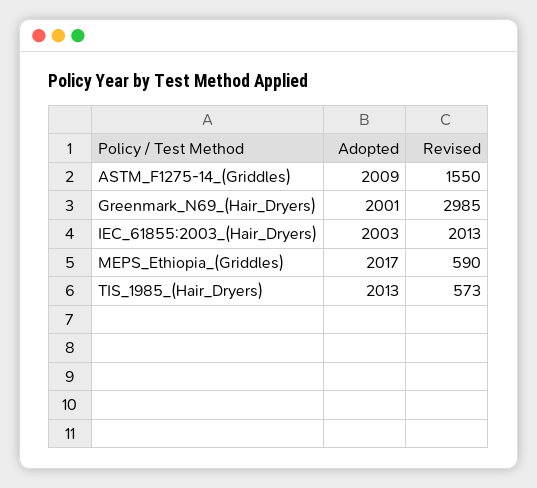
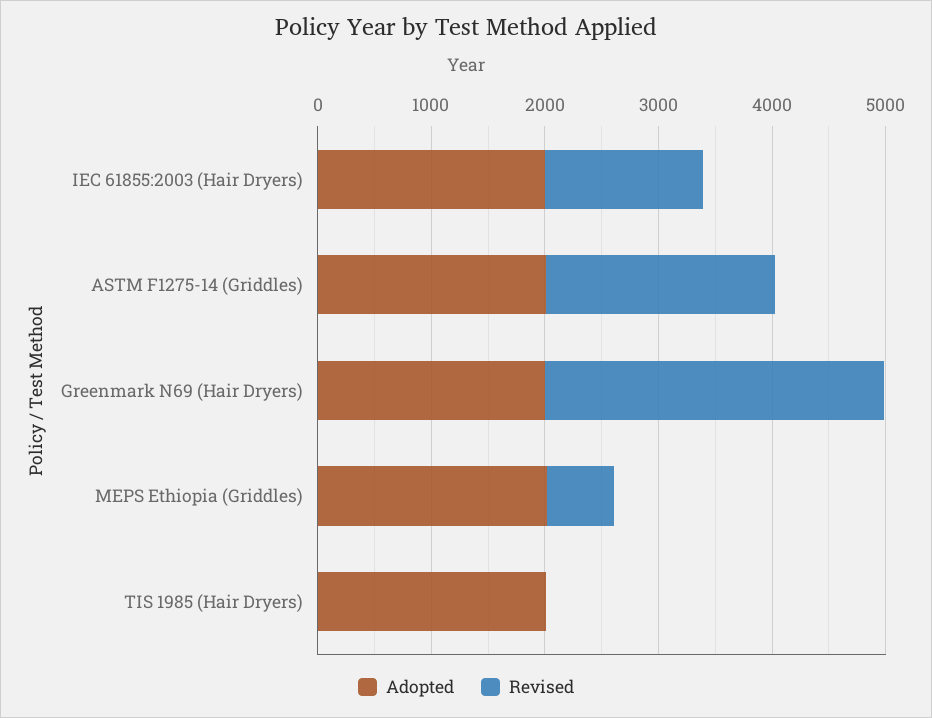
  {
    "Adopted": {
      "ASTM_F1275-14_(Griddles)": 2009,
      "Greenmark_N69_(Hair_Dryers)": 2001,
      "IEC_61855:2003_(Hair_Dryers)": 2003,
      "MEPS_Ethiopia_(Griddles)": 2017,
      "TIS_1985_(Hair_Dryers)": 2013
    },
    "Revised": {
-     "ASTM_F1275-14_(Griddles)": 1550,
+     "ASTM_F1275-14_(Griddles)": 2000,
      "Greenmark_N69_(Hair_Dryers)": 2985,
-     "IEC_61855:2003_(Hair_Dryers)": 2013,
+     "IEC_61855:2003_(Hair_Dryers)": 1400,
      "MEPS_Ethiopia_(Griddles)": 590,
-     "TIS_1985_(Hair_Dryers)": 573
+     "TIS_1985_(Hair_Dryers)": 0
    }
  }

